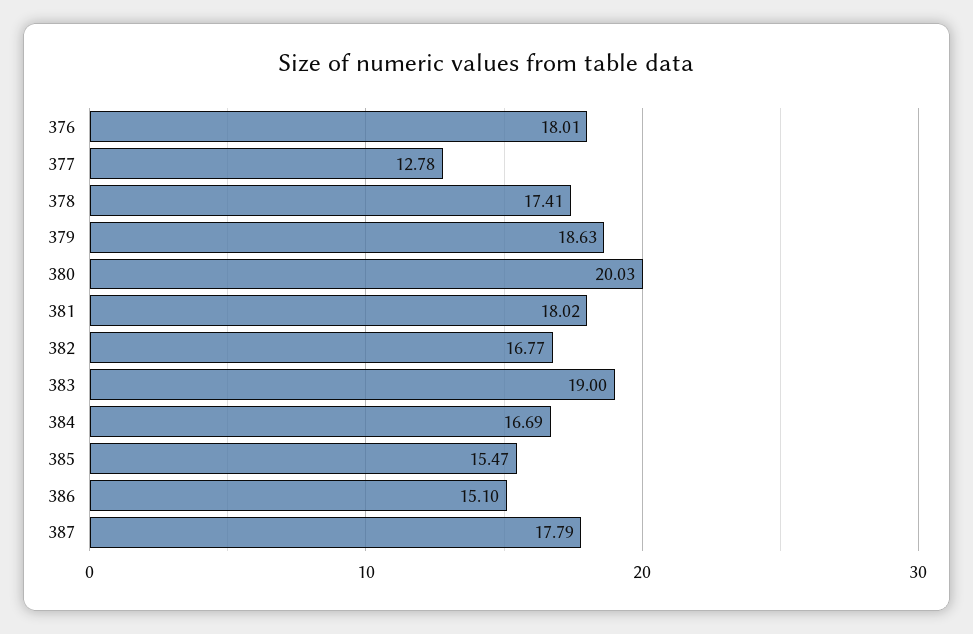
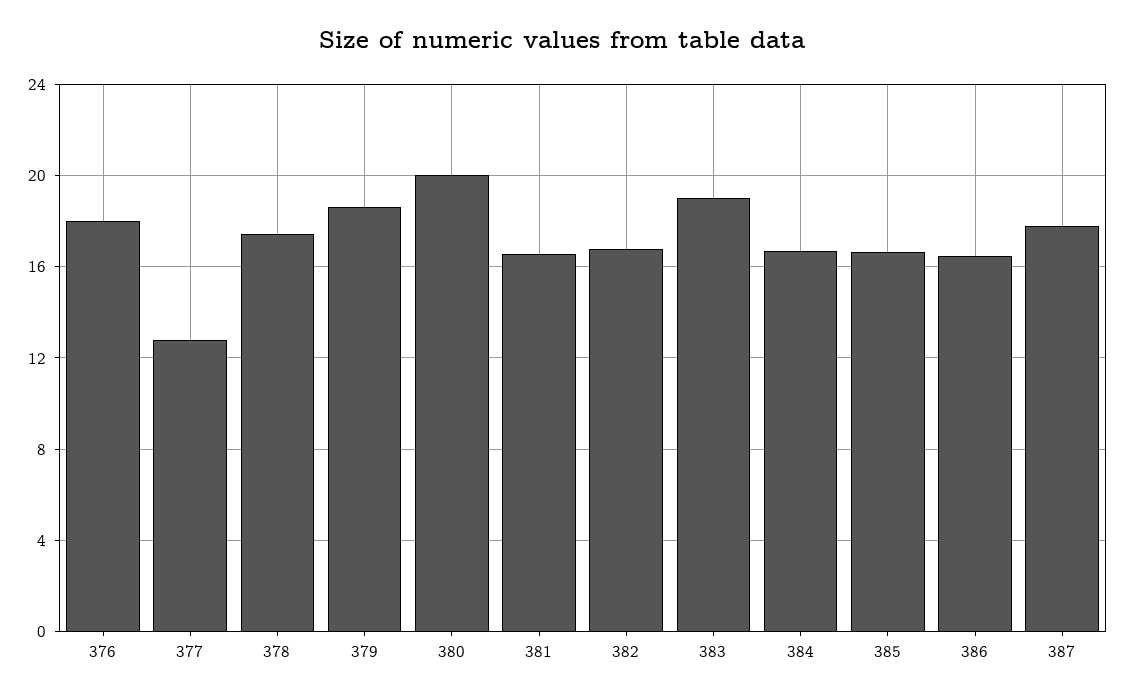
  {
    "376": 18.01,
    "377": 12.78,
    "378": 17.41,
    "379": 18.63,
    "380": 20.03,
-   "381": 18.02,
+   "381": 16.5,
    "382": 16.77,
    "383": 19,
    "384": 16.69,
-   "385": 15.47,
+   "385": 16.5,
-   "386": 15.1,
+   "386": 16.5,
    "387": 17.79
  }

